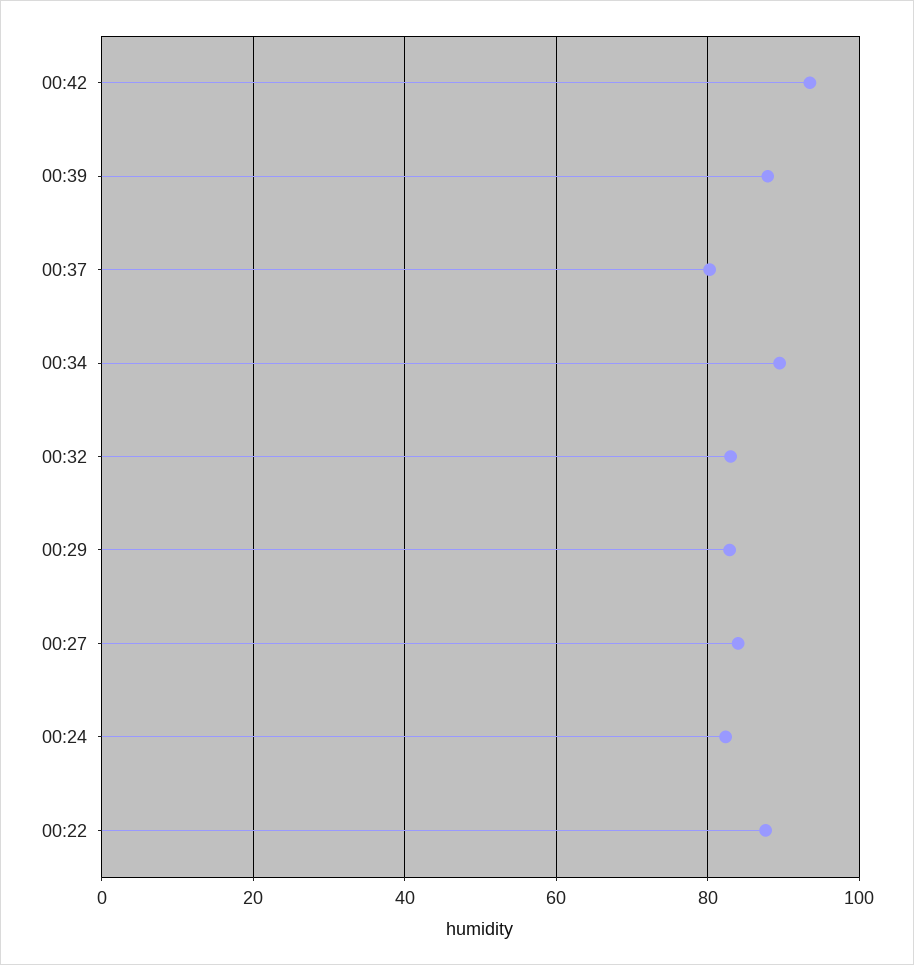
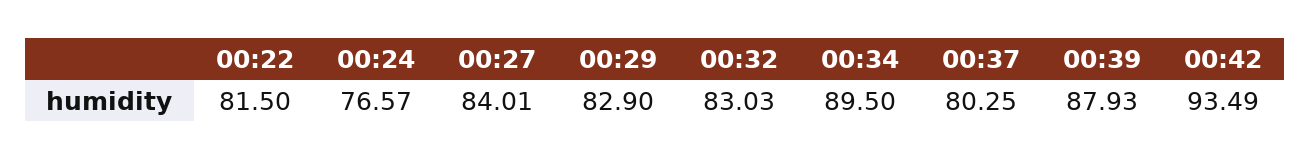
  {
    "00:42": 93.49,
    "00:39": 87.93,
    "00:37": 80.25,
    "00:34": 89.5,
    "00:32": 83.03,
    "00:29": 82.9,
    "00:27": 84.01,
-   "00:24": 82,
+   "00:24": 76.57,
-   "00:22": 88
+   "00:22": 81.5
  }

